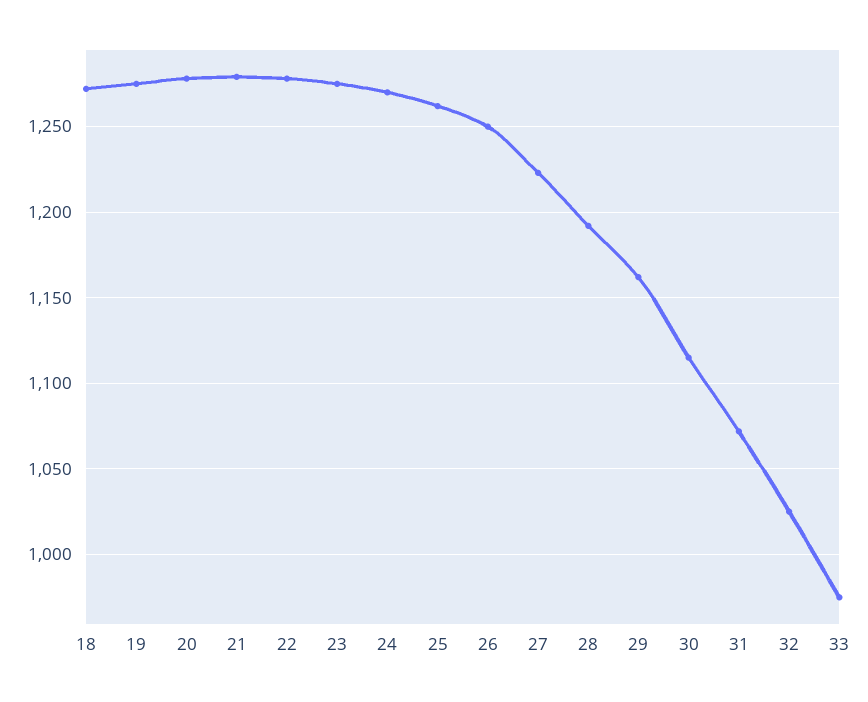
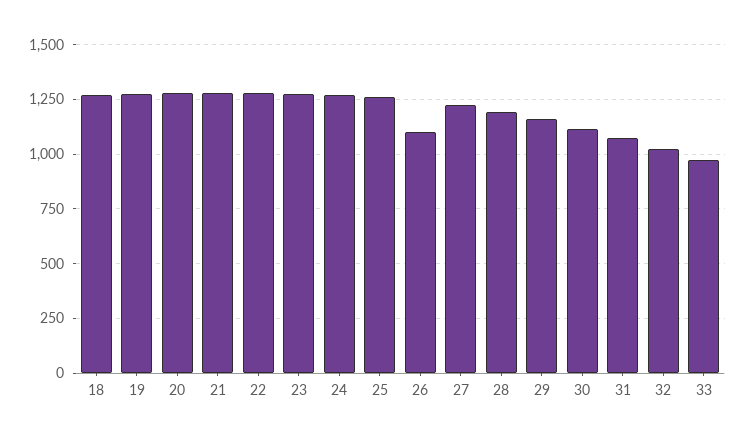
  {
    "18": 1270,
    "19": 1275,
    "20": 1280,
    "21": 1280,
    "22": 1280,
    "23": 1275,
    "24": 1270,
    "25": 1260,
-   "26": 1250,
+   "26": 1100,
    "27": 1225,
    "28": 1190,
    "29": 1160,
    "30": 1115,
    "31": 1070,
    "32": 1025,
    "33": 975
  }

